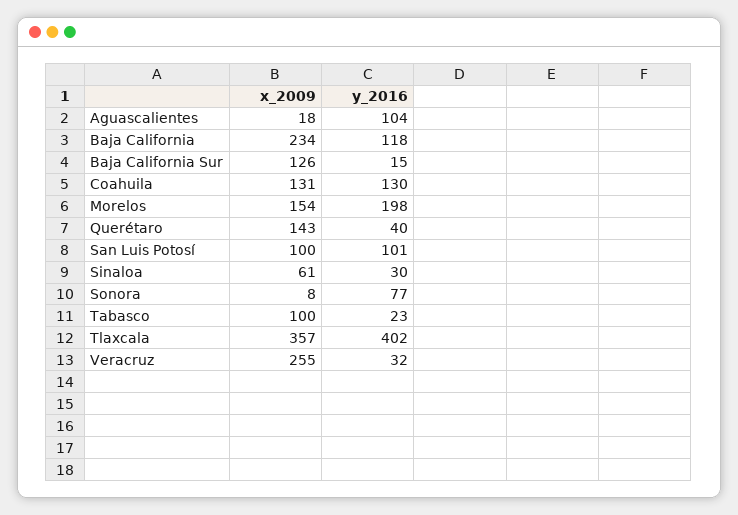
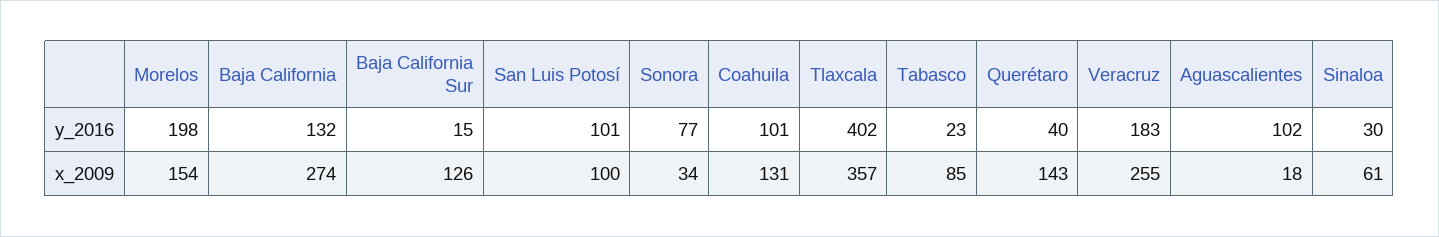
  {
    "x_2009": {
      "Aguascalientes": 18,
-     "Baja California": 234,
+     "Baja California": 274,
      "Baja California Sur": 126,
      "Coahuila": 131,
      "Morelos": 154,
      "Querétaro": 143,
      "San Luis Potosí": 100,
      "Sinaloa": 61,
-     "Sonora": 8,
+     "Sonora": 34,
-     "Tabasco": 100,
+     "Tabasco": 85,
      "Tlaxcala": 357,
      "Veracruz": 255
    },
    "y_2016": {
-     "Aguascalientes": 104,
+     "Aguascalientes": 102,
-     "Baja California": 118,
+     "Baja California": 132,
      "Baja California Sur": 15,
-     "Coahuila": 130,
+     "Coahuila": 101,
      "Morelos": 198,
      "Querétaro": 40,
      "San Luis Potosí": 101,
      "Sinaloa": 30,
      "Sonora": 77,
      "Tabasco": 23,
      "Tlaxcala": 402,
-     "Veracruz": 32
+     "Veracruz": 183
    }
  }

